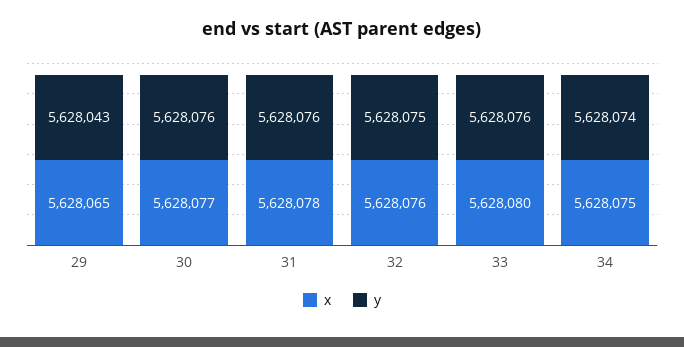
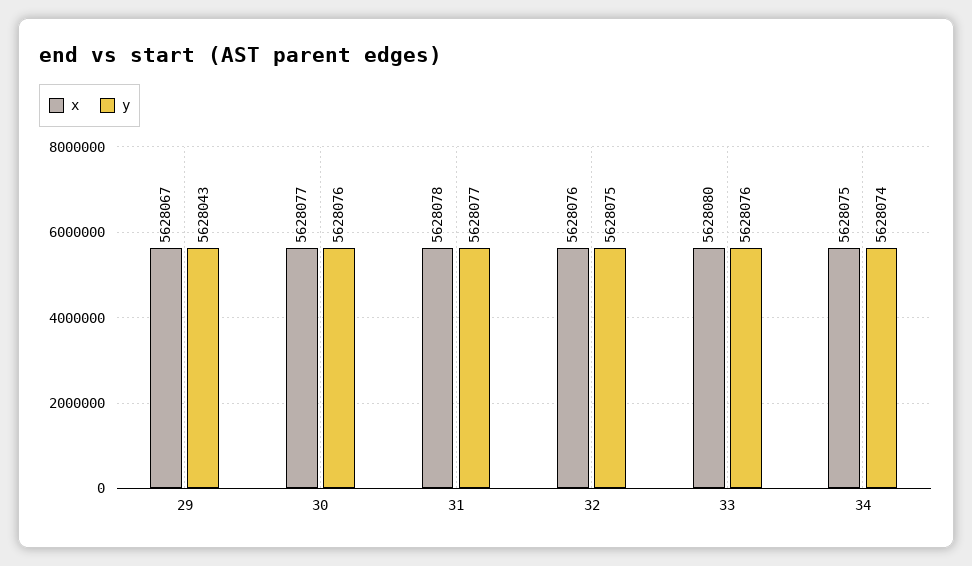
  {
    "x": {
-     "29": 5628065,
+     "29": 5628067,
      "30": 5628077,
      "31": 5628078,
      "32": 5628076,
      "33": 5628080,
      "34": 5628075
    },
    "y": {
      "29": 5628043,
      "30": 5628076,
-     "31": 5628076,
+     "31": 5628077,
      "32": 5628075,
      "33": 5628076,
      "34": 5628074
    }
  }

